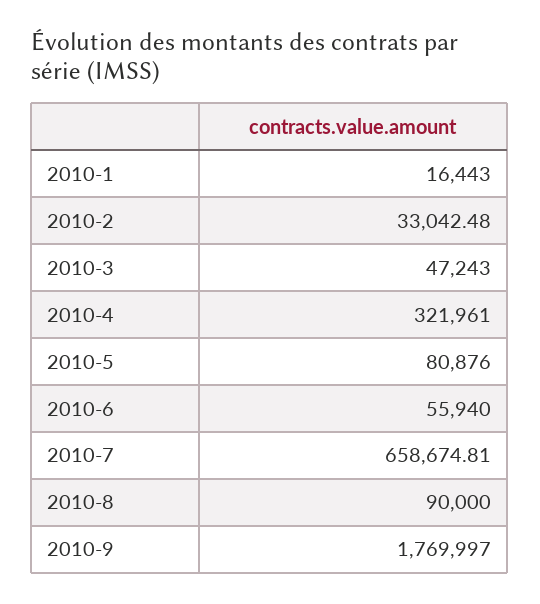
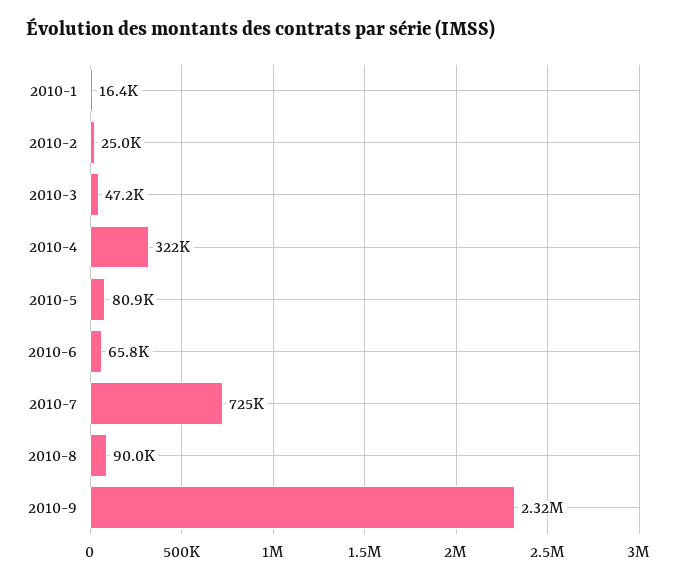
  {
    "2010-1": 16443,
-   "2010-2": 33042.48,
+   "2010-2": 25000,
    "2010-3": 47243,
    "2010-4": 321961,
    "2010-5": 80876,
-   "2010-6": 55940,
+   "2010-6": 65800,
-   "2010-7": 658674.81,
+   "2010-7": 725000,
    "2010-8": 90000,
-   "2010-9": 1769997
+   "2010-9": 2320000
  }

